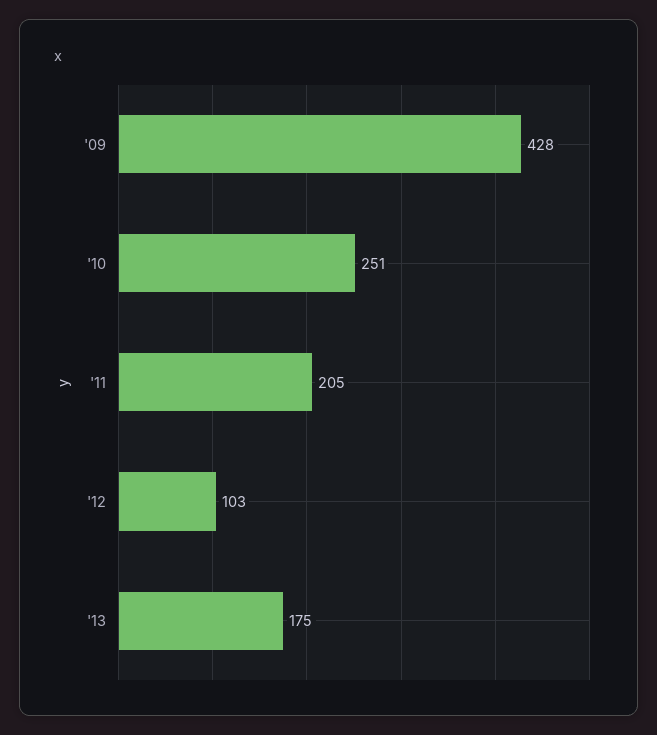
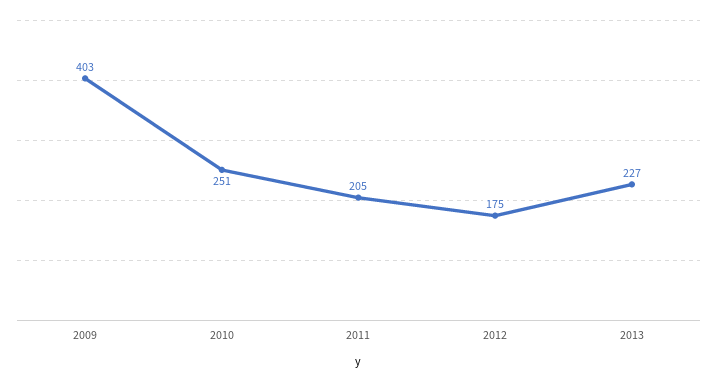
  {
-   "'09": 428,
+   "'09": 403,
    "'10": 251,
    "'11": 205,
-   "'12": 103,
+   "'12": 175,
-   "'13": 175
+   "'13": 227
  }

